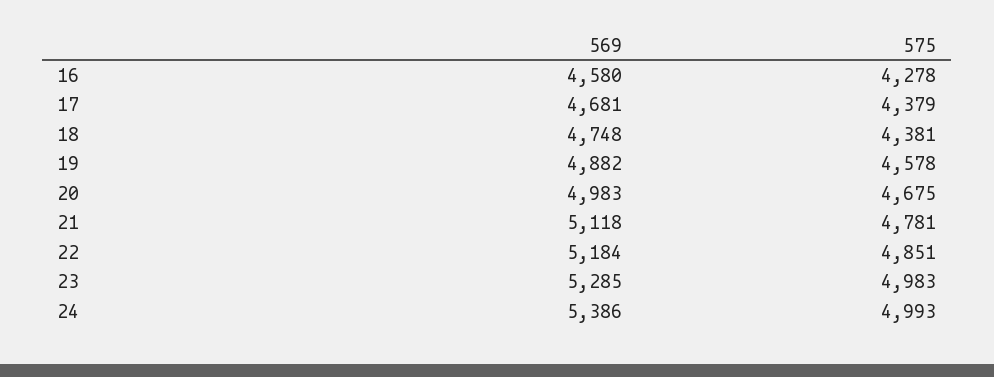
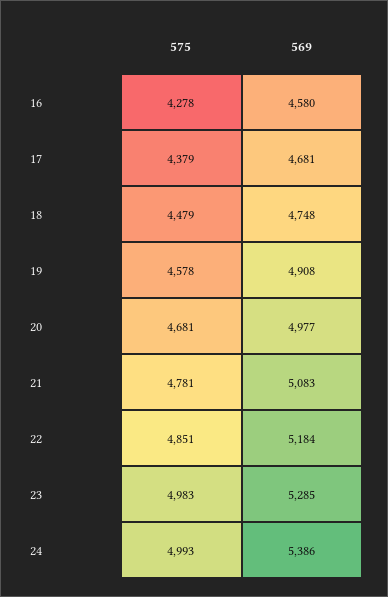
  {
    "569": {
      "16": 4580,
      "17": 4681,
      "18": 4748,
-     "19": 4882,
+     "19": 4908,
-     "20": 4983,
+     "20": 4977,
-     "21": 5118,
+     "21": 5083,
      "22": 5184,
      "23": 5285,
      "24": 5386
    },
    "575": {
      "16": 4278,
      "17": 4379,
-     "18": 4381,
+     "18": 4479,
      "19": 4578,
-     "20": 4675,
+     "20": 4681,
      "21": 4781,
      "22": 4851,
      "23": 4983,
      "24": 4993
    }
  }

